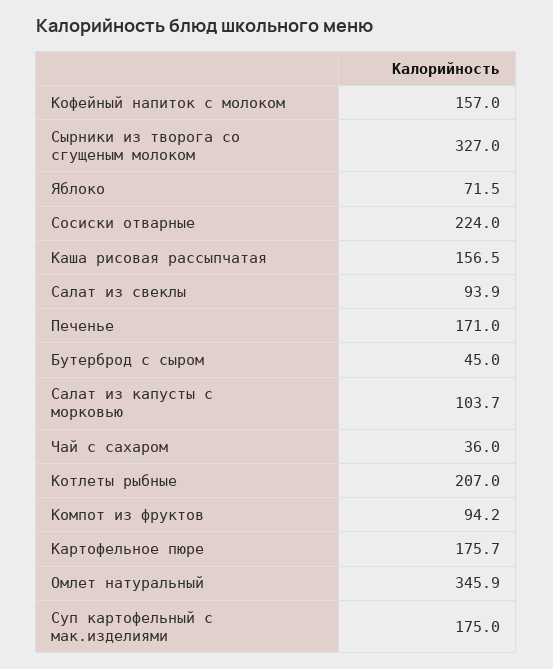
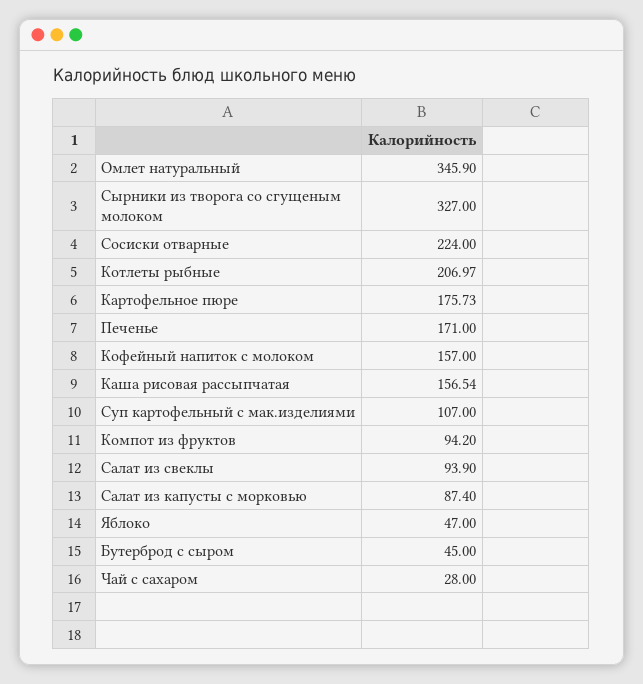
  {
    "Кофейный напиток с молоком": 157,
    "Сырники из творога со сгущеным молоком": 327,
-   "Яблоко": 71.5,
+   "Яблоко": 47,
    "Сосиски отварные": 224,
    "Каша рисовая рассыпчатая": 156.54,
    "Салат из свеклы": 93.9,
    "Печенье": 171,
    "Бутерброд с сыром": 45,
-   "Салат из капусты с морковью": 103.7,
+   "Салат из капусты с морковью": 87.4,
-   "Чай с сахаром": 36,
+   "Чай с сахаром": 28,
    "Котлеты рыбные": 206.97,
    "Компот из фруктов": 94.2,
    "Картофельное пюре": 175.73,
    "Омлет натуральный": 345.9,
-   "Суп картофельный с мак.изделиями": 175
+   "Суп картофельный с мак.изделиями": 107
  }

